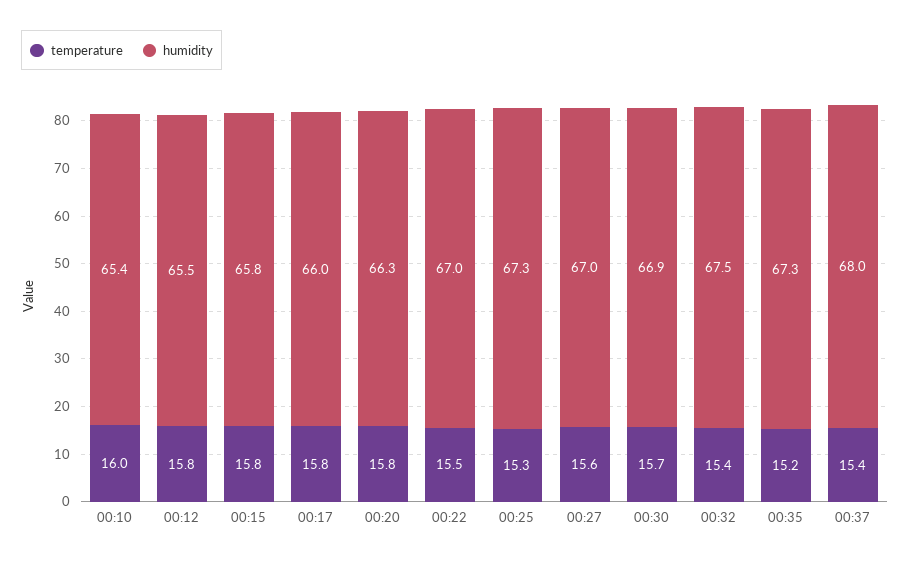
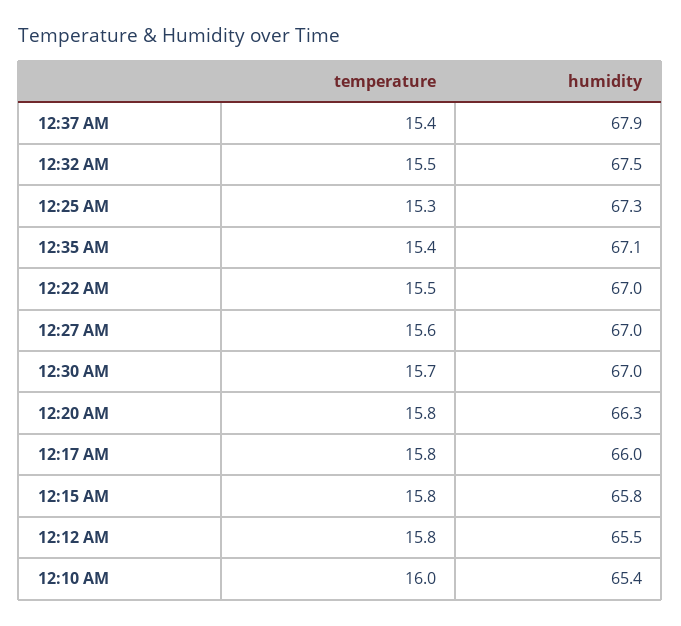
  {
    "temperature": {
      "00:10": 16,
      "00:12": 15.8,
      "00:15": 15.8,
      "00:17": 15.8,
      "00:20": 15.8,
      "00:22": 15.5,
      "00:25": 15.3,
      "00:27": 15.6,
      "00:30": 15.7,
-     "00:32": 15.4,
+     "00:32": 15.5,
-     "00:35": 15.2,
+     "00:35": 15.4,
      "00:37": 15.4
    },
    "humidity": {
      "00:10": 65.4,
      "00:12": 65.5,
      "00:15": 65.8,
      "00:17": 66,
      "00:20": 66.3,
      "00:22": 67,
      "00:25": 67.3,
      "00:27": 67,
-     "00:30": 66.9,
+     "00:30": 67,
      "00:32": 67.5,
-     "00:35": 67.3,
+     "00:35": 67.1,
-     "00:37": 68
+     "00:37": 67.9
    }
  }

